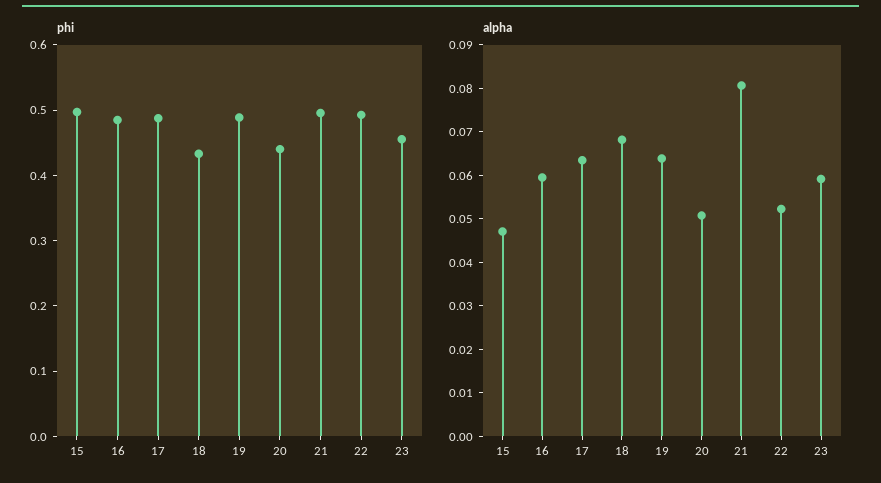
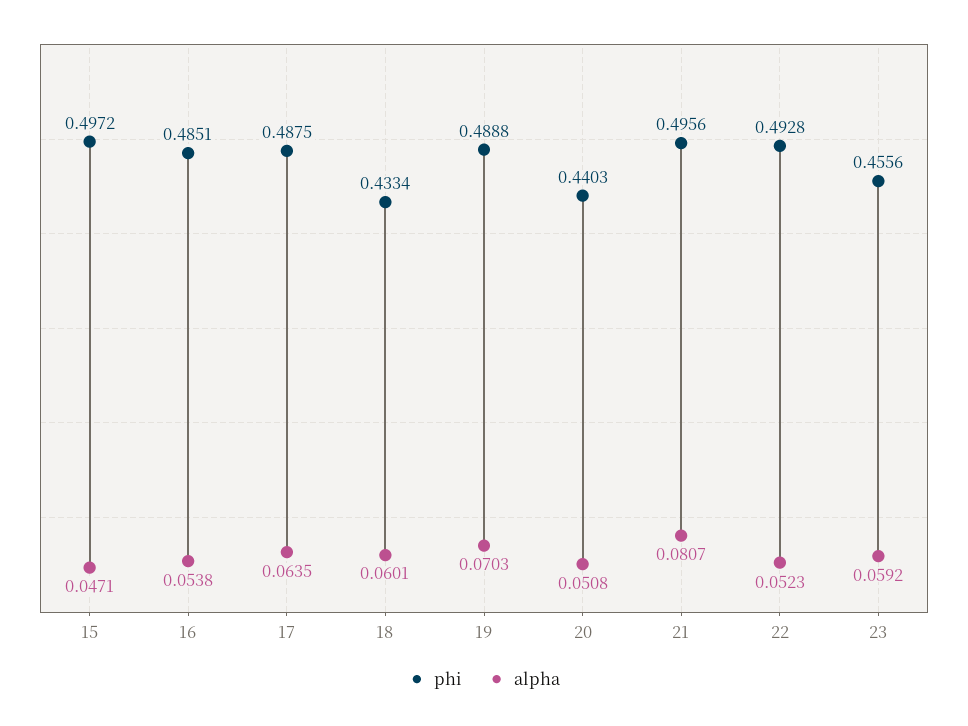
  {
    "phi": {
      "15": 0.4972,
      "16": 0.4851,
      "17": 0.4875,
      "18": 0.4334,
      "19": 0.4888,
      "20": 0.4403,
      "21": 0.4956,
      "22": 0.4928,
      "23": 0.4556
    },
    "alpha": {
      "15": 0.0471,
-     "16": 0.06,
+     "16": 0.0538,
      "17": 0.0635,
-     "18": 0.068,
+     "18": 0.0601,
-     "19": 0.064,
+     "19": 0.0703,
      "20": 0.0508,
      "21": 0.0807,
      "22": 0.0523,
      "23": 0.0592
    }
  }

